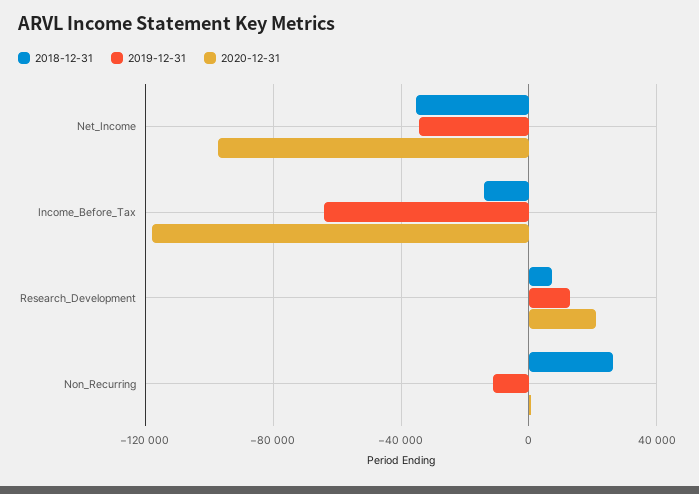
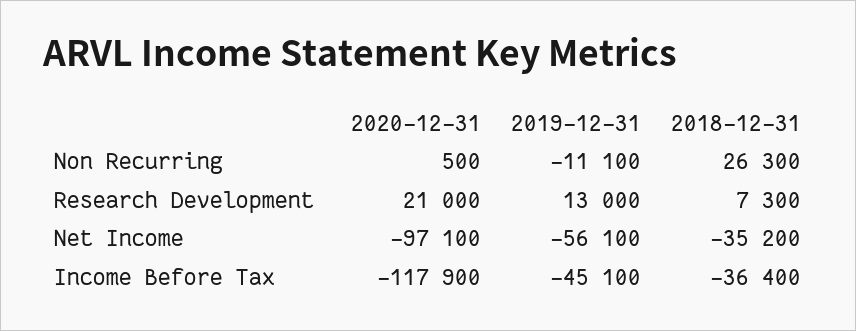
  {
    "2018-12-31": {
      "Net_Income": -35200,
-     "Income_Before_Tax": -15000,
+     "Income_Before_Tax": -36400,
      "Research_Development": 7300,
      "Non_Recurring": 26300
    },
    "2019-12-31": {
-     "Net_Income": -35000,
+     "Net_Income": -56100,
-     "Income_Before_Tax": -65000,
+     "Income_Before_Tax": -45100,
      "Research_Development": 13000,
      "Non_Recurring": -11100
    },
    "2020-12-31": {
      "Net_Income": -97100,
      "Income_Before_Tax": -117900,
      "Research_Development": 21000,
      "Non_Recurring": 500
    }
  }

